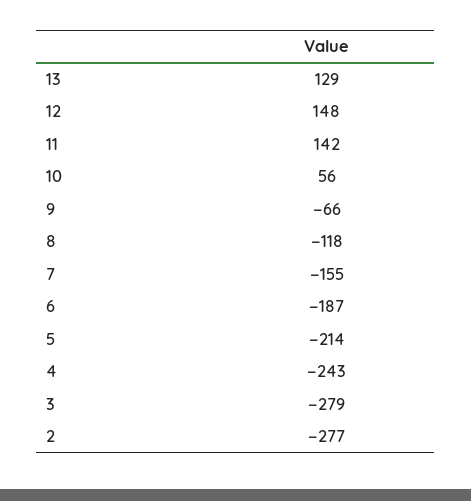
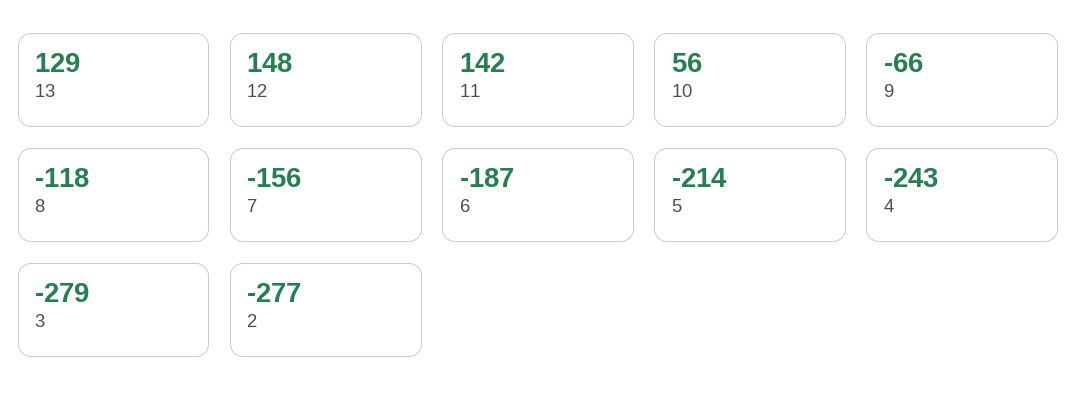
  {
    "13": 129,
    "12": 148,
    "11": 142,
    "10": 56,
    "9": -66,
    "8": -118,
-   "7": -155,
+   "7": -156,
    "6": -187,
    "5": -214,
    "4": -243,
    "3": -279,
    "2": -277
  }

